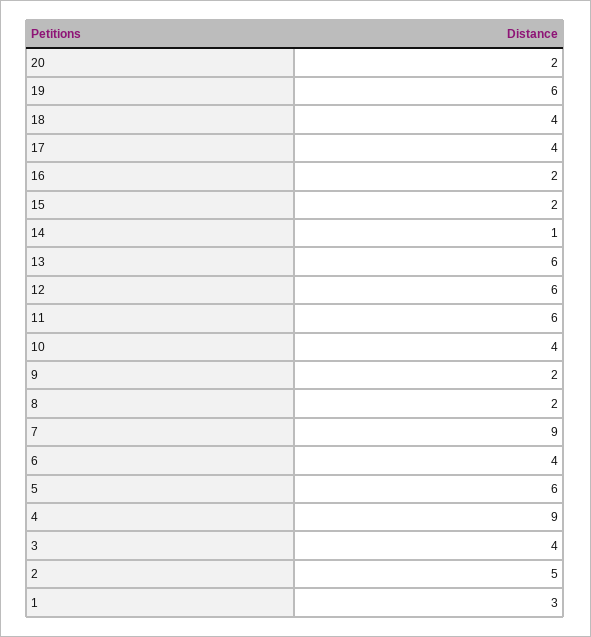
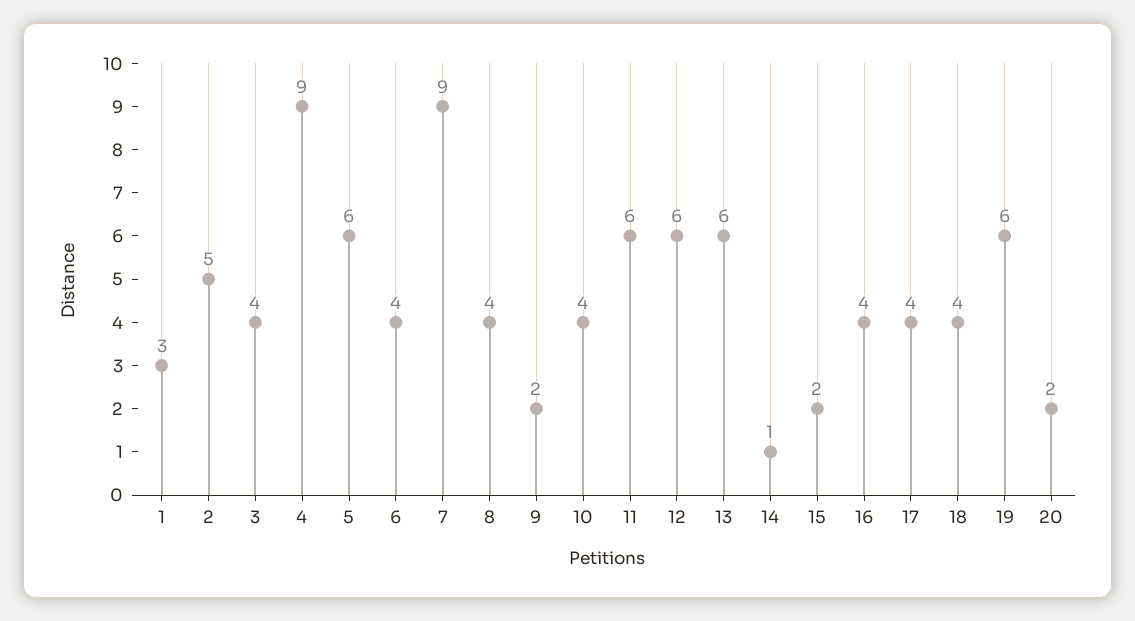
  {
    "20": 2,
    "19": 6,
    "18": 4,
    "17": 4,
-   "16": 2,
+   "16": 4,
    "15": 2,
    "14": 1,
    "13": 6,
    "12": 6,
    "11": 6,
    "10": 4,
    "9": 2,
-   "8": 2,
+   "8": 4,
    "7": 9,
    "6": 4,
    "5": 6,
    "4": 9,
    "3": 4,
    "2": 5,
    "1": 3
  }

